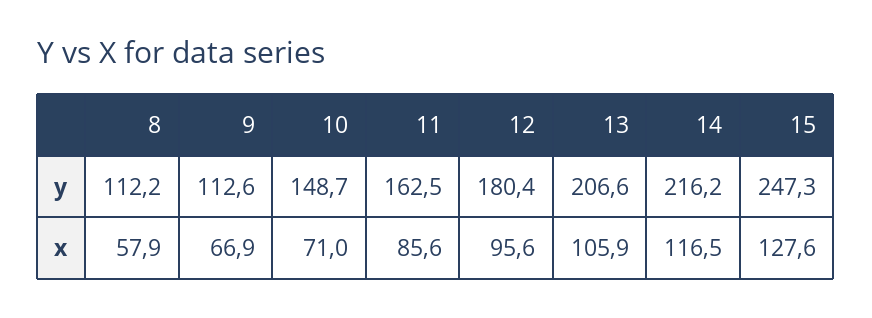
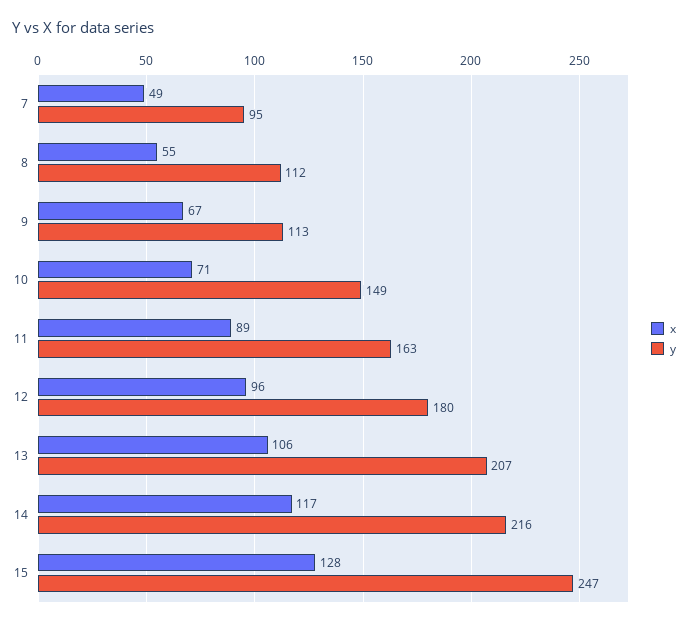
  {
    "y": {
      "8": 112.2,
      "9": 112.6,
      "10": 148.7,
      "11": 162.5,
      "12": 180.4,
      "13": 206.6,
      "14": 216.2,
-     "15": 247.3
+     "15": 247.3,
+     "7": 95
    },
    "x": {
-     "8": 57.9,
+     "8": 55,
      "9": 66.9,
      "10": 71,
-     "11": 85.6,
+     "11": 89,
      "12": 95.6,
      "13": 105.9,
      "14": 116.5,
-     "15": 127.6
+     "15": 127.6,
+     "7": 49
    }
  }

